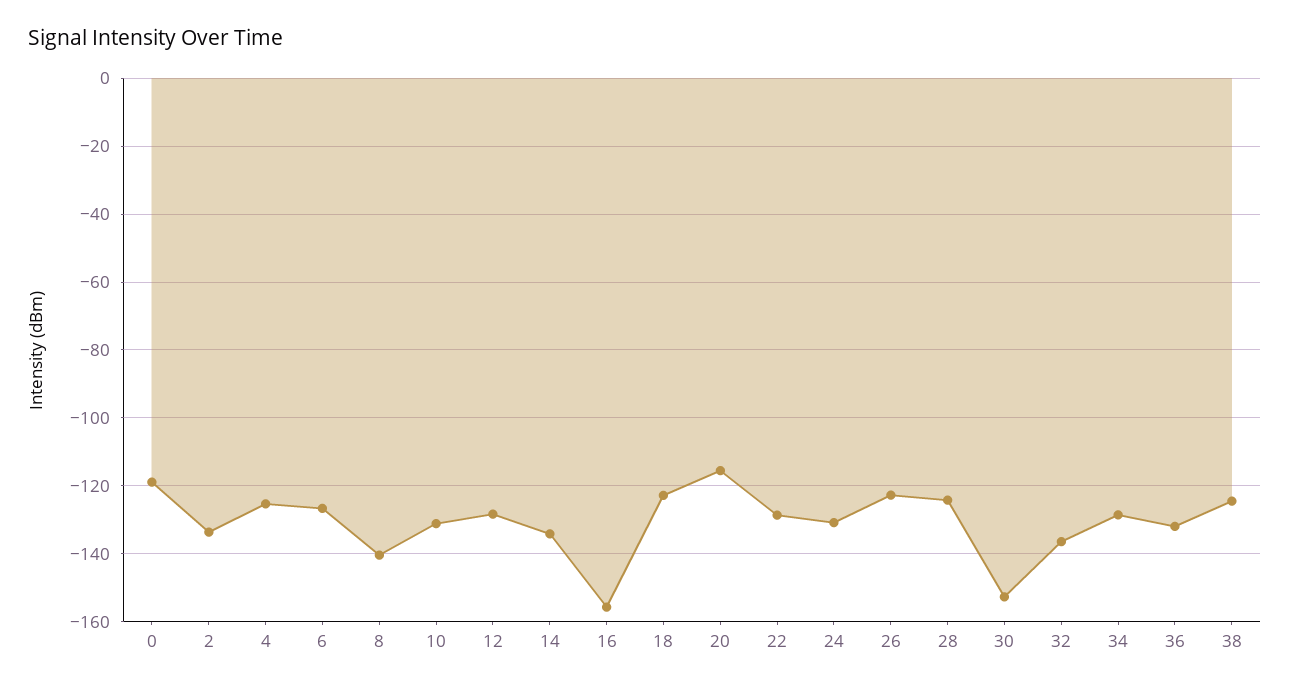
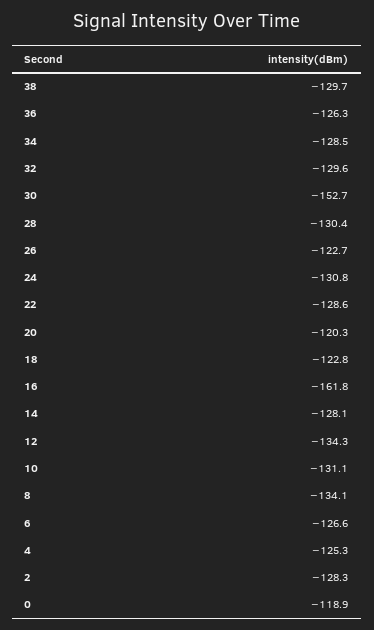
  {
    "0": -118.9,
-   "2": -134,
+   "2": -128.3,
    "4": -125.3,
    "6": -126.6,
-   "8": -140,
+   "8": -134.1,
    "10": -131.1,
-   "12": -128,
+   "12": -134.3,
-   "14": -134,
+   "14": -128.1,
-   "16": -156,
+   "16": -161.8,
    "18": -122.8,
-   "20": -116,
+   "20": -120.3,
    "22": -128.6,
    "24": -130.8,
    "26": -122.7,
-   "28": -124,
+   "28": -130.4,
    "30": -152.7,
-   "32": -136,
+   "32": -129.6,
    "34": -128.5,
-   "36": -132,
+   "36": -126.3,
-   "38": -124
+   "38": -129.7
  }

